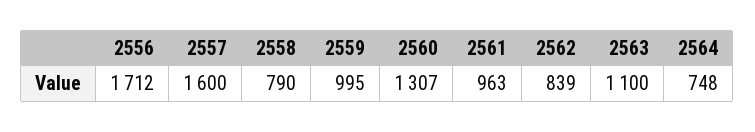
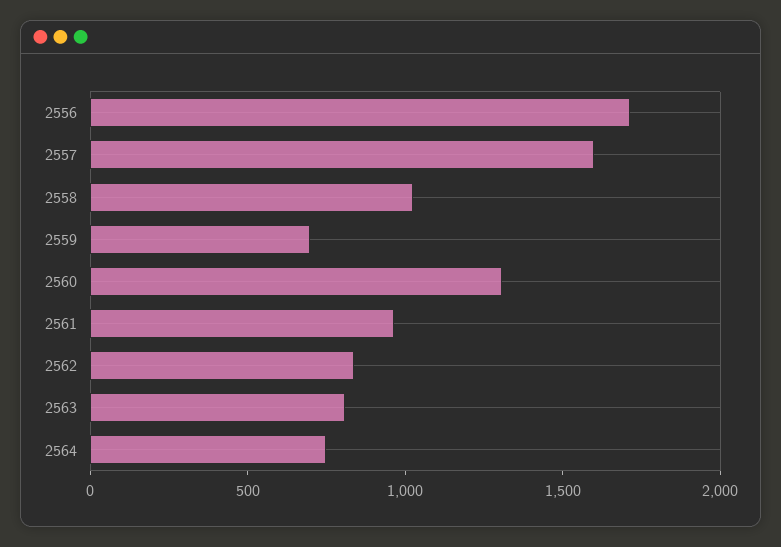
  {
    "2556": 1712,
    "2557": 1600,
-   "2558": 790,
+   "2558": 1000,
-   "2559": 995,
+   "2559": 700,
    "2560": 1307,
    "2561": 963,
    "2562": 839,
-   "2563": 1100,
+   "2563": 800,
    "2564": 748
  }

